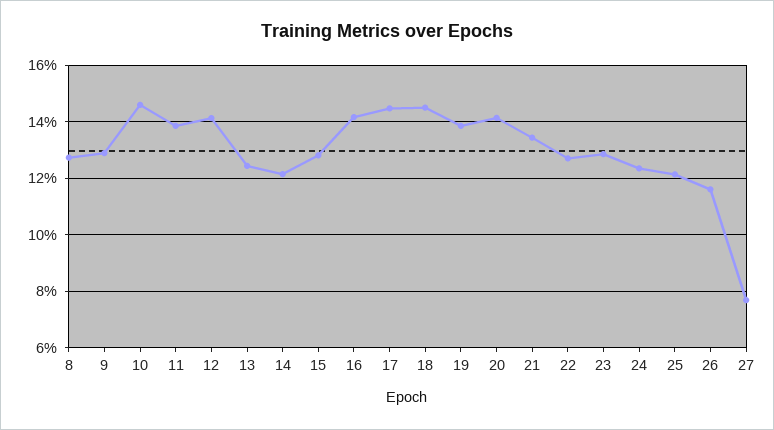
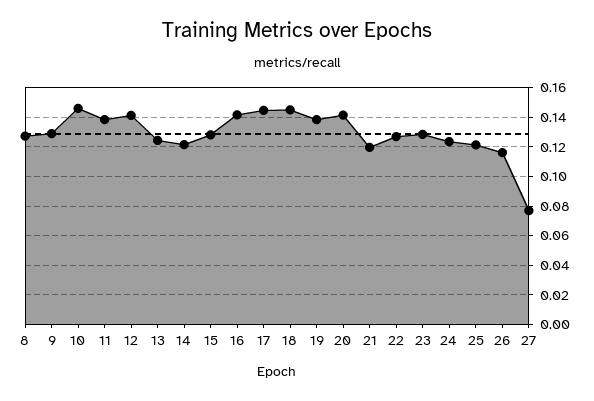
  {
    "8": 0.1275,
    "9": 0.13,
    "10": 0.145,
    "11": 0.1375,
    "12": 0.1425,
    "13": 0.125,
    "14": 0.1225,
    "15": 0.1275,
    "16": 0.1425,
    "17": 0.145,
    "18": 0.145,
    "19": 0.1375,
    "20": 0.1425,
-   "21": 0.135,
+   "21": 0.12,
    "22": 0.1275,
    "23": 0.1275,
    "24": 0.1225,
    "25": 0.1225,
    "26": 0.115,
    "27": 0.0775
  }

